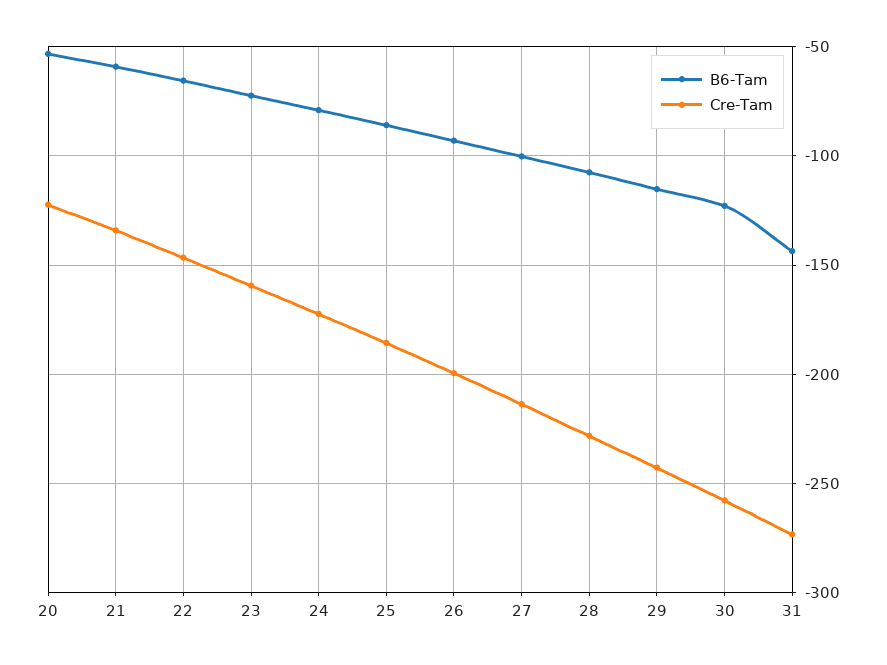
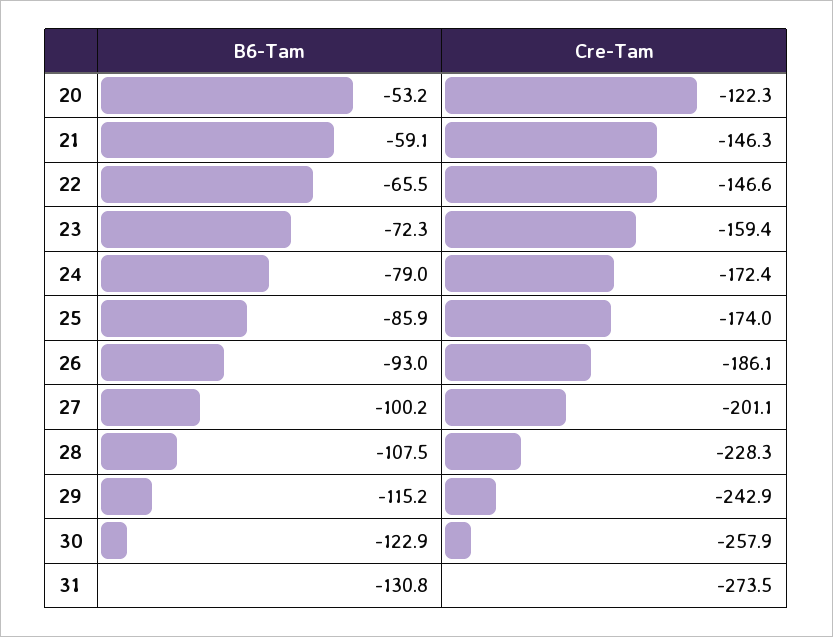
  {
    "B6-Tam": {
      "20": -53.2,
      "21": -59.1,
      "22": -65.5,
      "23": -72.3,
      "24": -79,
      "25": -85.9,
      "26": -93,
      "27": -100.2,
      "28": -107.5,
      "29": -115.2,
      "30": -122.9,
-     "31": -145
+     "31": -130.8
    },
    "Cre-Tam": {
      "20": -122.3,
-     "21": -135,
+     "21": -146.3,
      "22": -146.6,
      "23": -159.4,
      "24": -172.4,
-     "25": -185,
+     "25": -174,
-     "26": -200,
+     "26": -186.1,
-     "27": -215,
+     "27": -201.1,
      "28": -228.3,
      "29": -242.9,
      "30": -257.9,
      "31": -273.5
    }
  }

